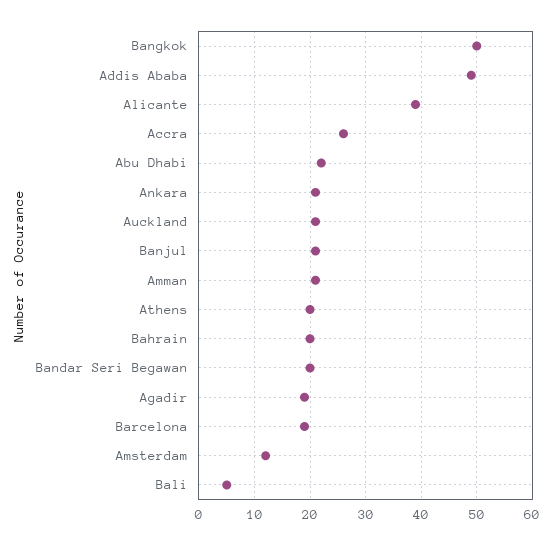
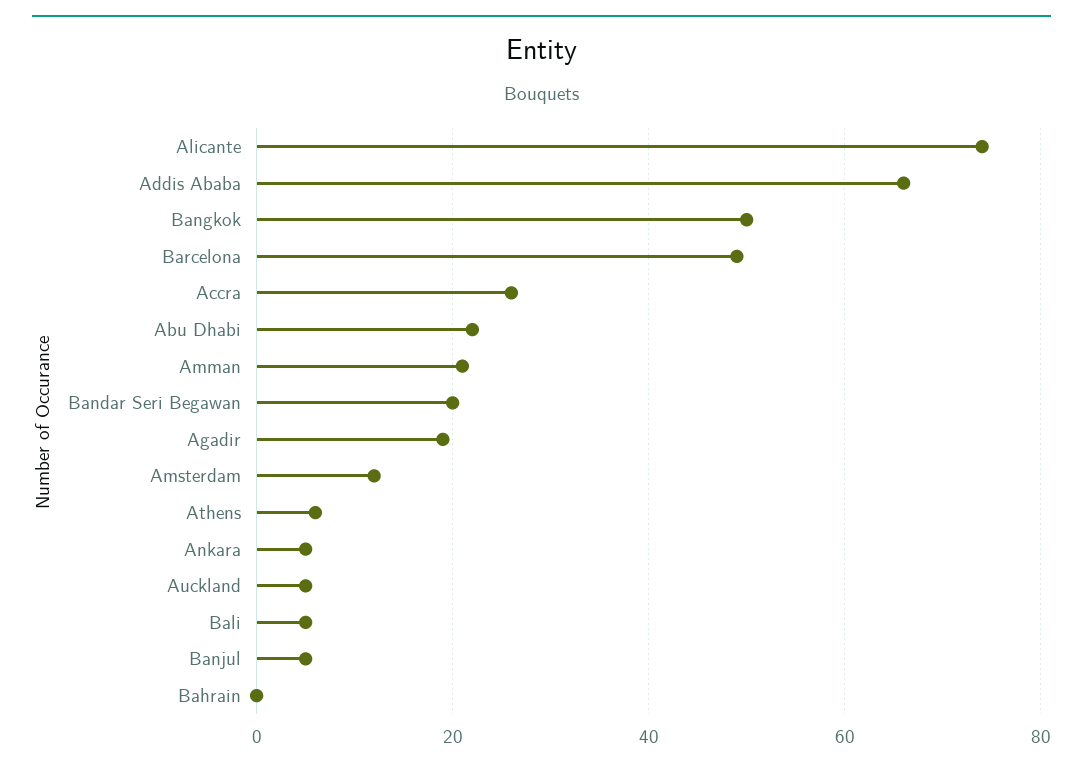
  {
    "Bangkok": 50,
-   "Addis Ababa": 50,
+   "Addis Ababa": 65,
-   "Alicante": 40,
+   "Alicante": 75,
    "Accra": 25,
    "Abu Dhabi": 20,
-   "Ankara": 20,
+   "Ankara": 5,
-   "Auckland": 20,
+   "Auckland": 5,
-   "Banjul": 20,
+   "Banjul": 5,
    "Amman": 20,
-   "Athens": 20,
+   "Athens": 5,
-   "Bahrain": 20,
+   "Bahrain": 0,
    "Bandar Seri Begawan": 20,
    "Agadir": 20,
-   "Barcelona": 20,
+   "Barcelona": 50,
    "Amsterdam": 10,
    "Bali": 5
  }

